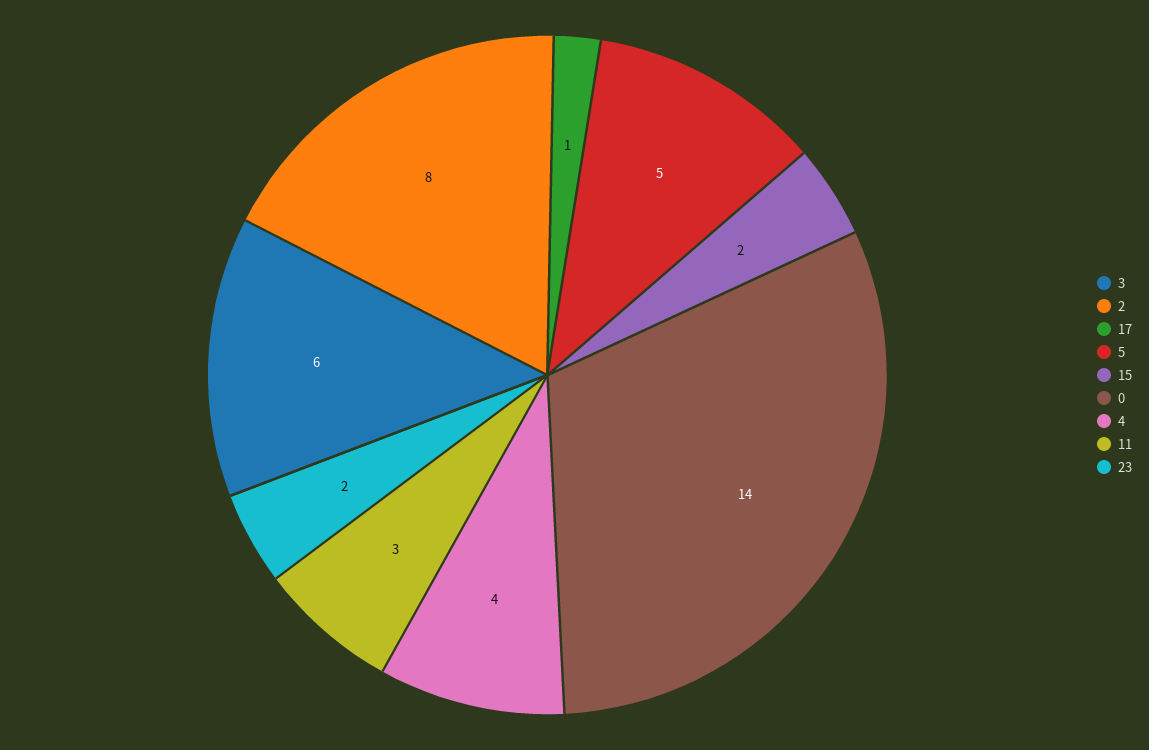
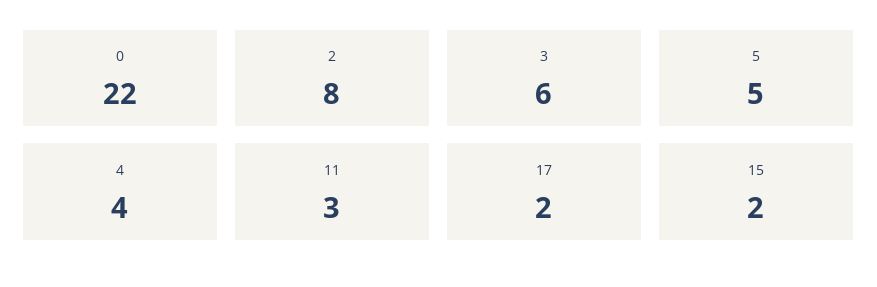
  {
    "3": 6,
    "2": 8,
-   "17": 1,
+   "17": 2,
    "5": 5,
    "15": 2,
-   "0": 14,
+   "0": 22,
    "4": 4,
-   "11": 3,
+   "11": 3
-   "23": 2
  }

